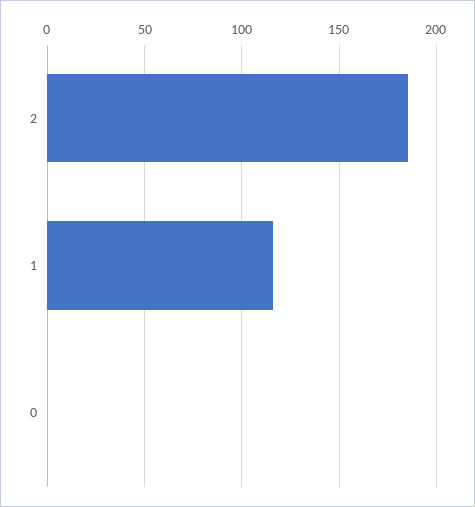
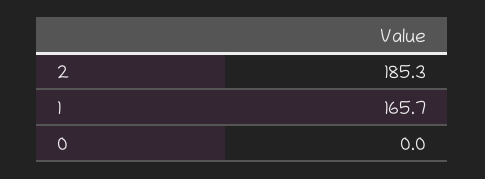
  {
    "2": 185.3,
-   "1": 115,
+   "1": 165.7,
    "0": 0
  }

